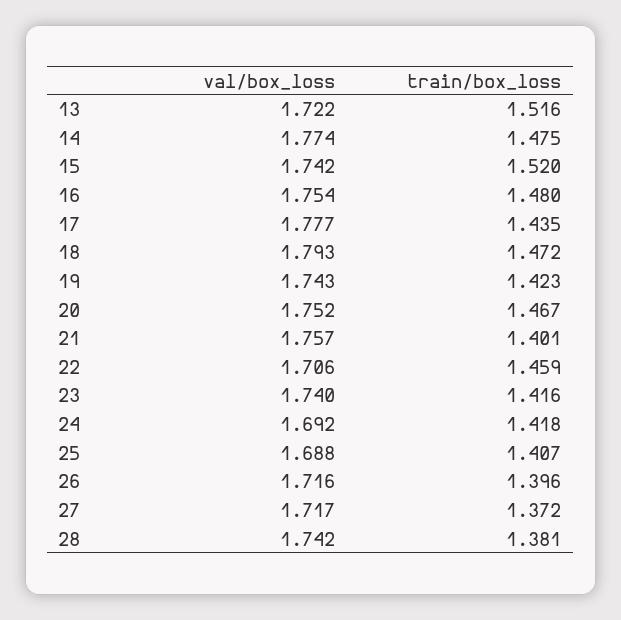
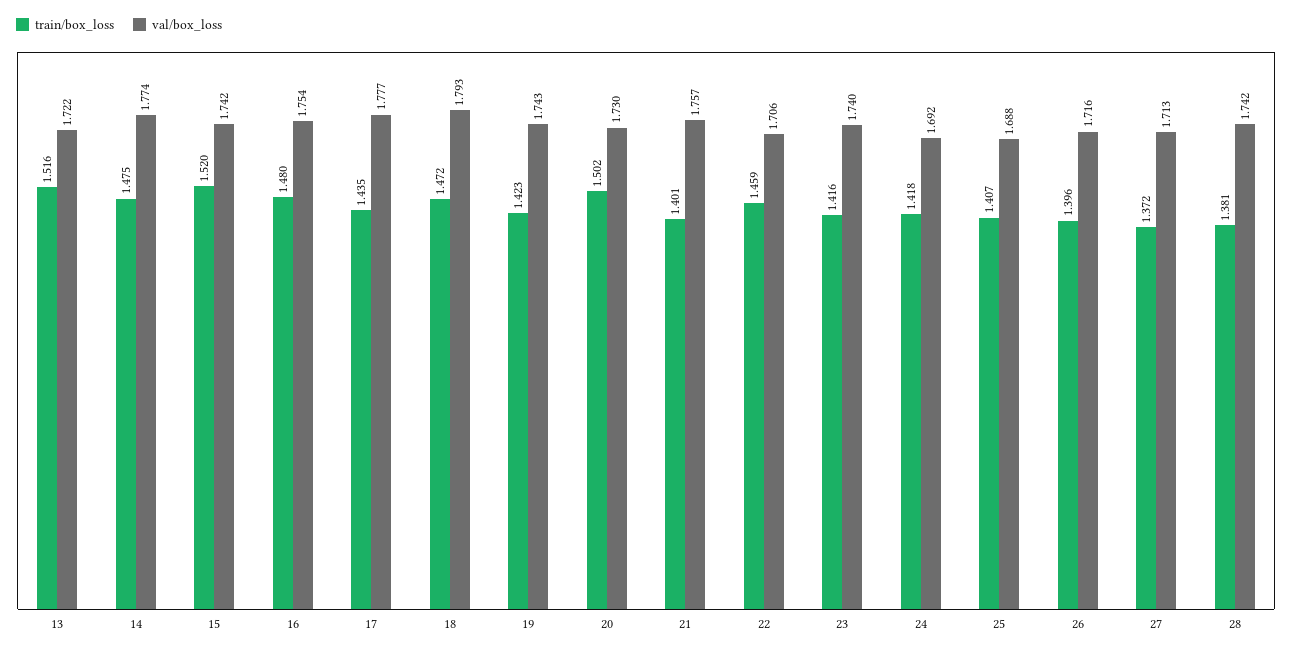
  {
    "val/box_loss": {
      "13": 1.722,
      "14": 1.774,
      "15": 1.742,
      "16": 1.754,
      "17": 1.777,
      "18": 1.793,
      "19": 1.743,
-     "20": 1.752,
+     "20": 1.73,
      "21": 1.757,
      "22": 1.706,
      "23": 1.74,
      "24": 1.692,
      "25": 1.688,
      "26": 1.716,
-     "27": 1.717,
+     "27": 1.713,
      "28": 1.742
    },
    "train/box_loss": {
      "13": 1.516,
      "14": 1.475,
      "15": 1.52,
      "16": 1.48,
      "17": 1.435,
      "18": 1.472,
      "19": 1.423,
-     "20": 1.467,
+     "20": 1.502,
      "21": 1.401,
      "22": 1.459,
      "23": 1.416,
      "24": 1.418,
      "25": 1.407,
      "26": 1.396,
      "27": 1.372,
      "28": 1.381
    }
  }

